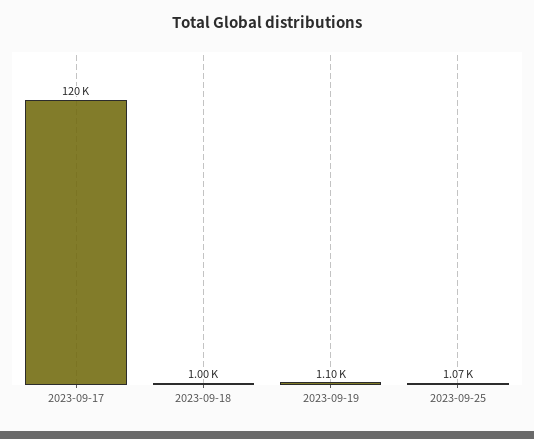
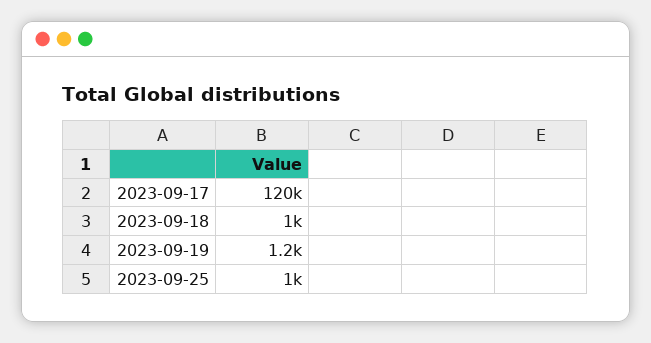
  {
    "2023-09-17": 120000,
    "2023-09-18": 1000,
-   "2023-09-19": 1100,
+   "2023-09-19": 1200,
-   "2023-09-25": 1070
+   "2023-09-25": 1000
  }

